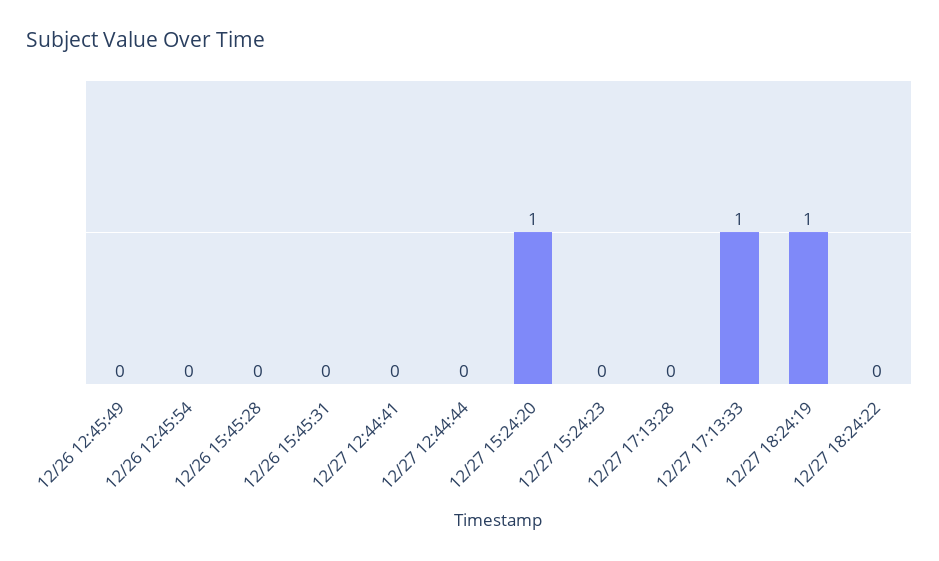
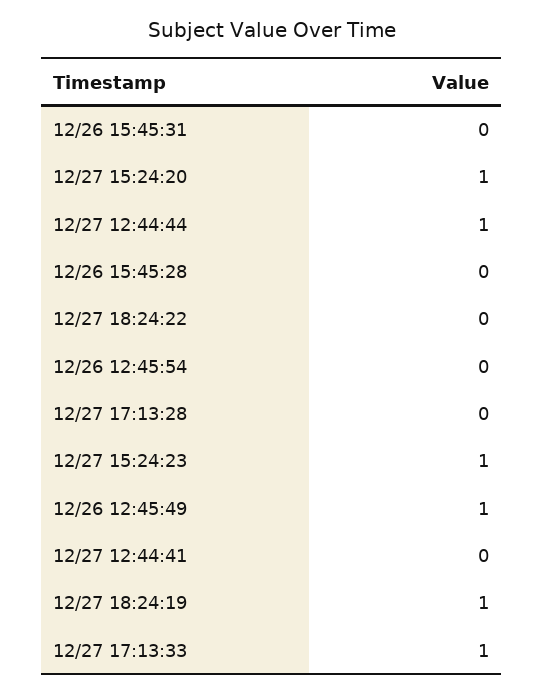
  {
-   "12/26 12:45:49": 0,
+   "12/26 12:45:49": 1,
    "12/26 12:45:54": 0,
    "12/26 15:45:28": 0,
    "12/26 15:45:31": 0,
    "12/27 12:44:41": 0,
-   "12/27 12:44:44": 0,
+   "12/27 12:44:44": 1,
    "12/27 15:24:20": 1,
-   "12/27 15:24:23": 0,
+   "12/27 15:24:23": 1,
    "12/27 17:13:28": 0,
    "12/27 17:13:33": 1,
    "12/27 18:24:19": 1,
    "12/27 18:24:22": 0
  }

